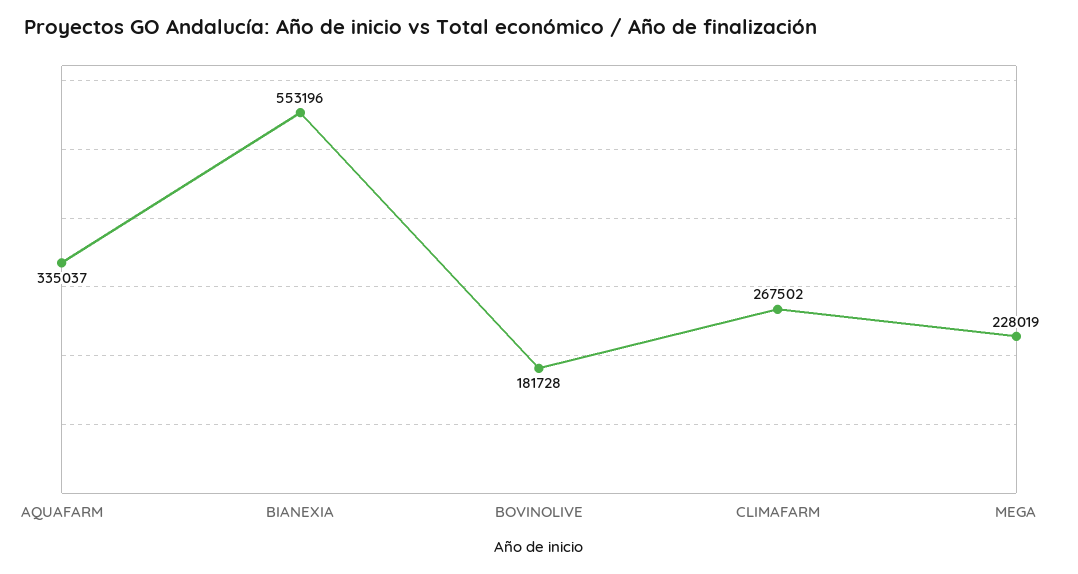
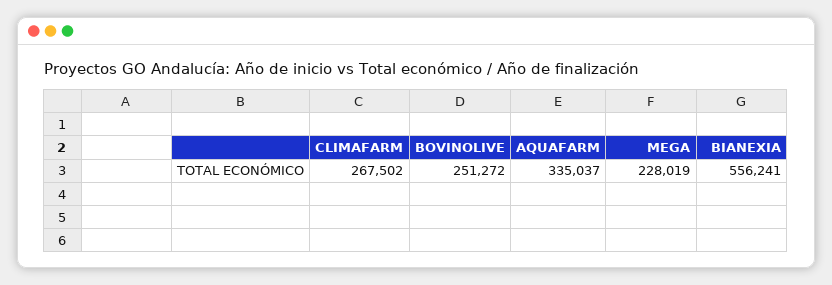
  {
    "AQUAFARM": 335037,
-   "BIANEXIA": 553196,
+   "BIANEXIA": 556241,
-   "BOVINOLIVE": 181728,
+   "BOVINOLIVE": 251272,
    "CLIMAFARM": 267502,
    "MEGA": 228019
  }

